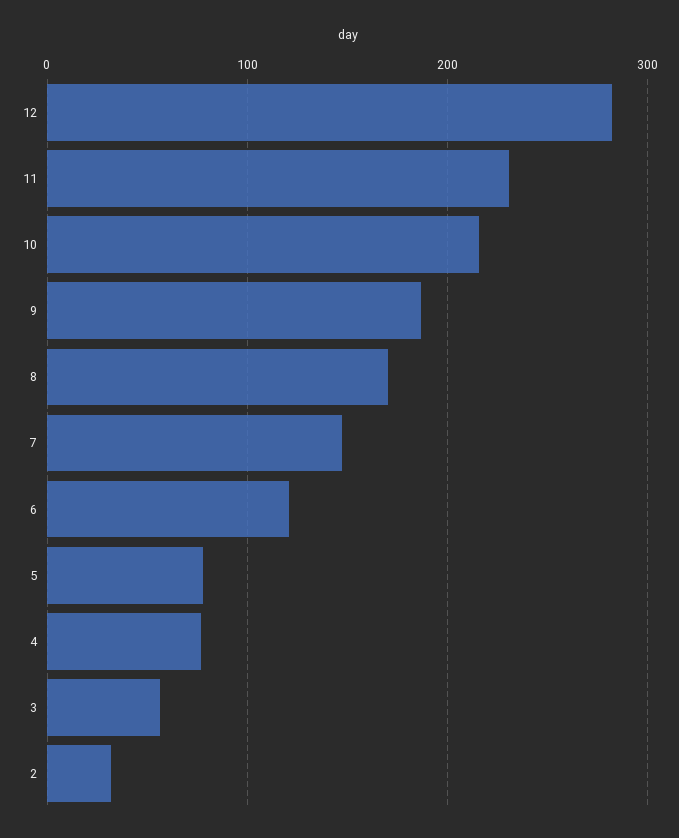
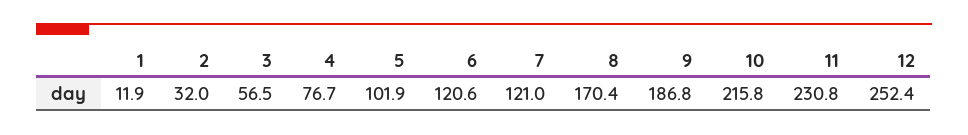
  {
-   "12": 280,
+   "12": 252.4,
    "11": 230.8,
    "10": 215.8,
    "9": 186.8,
    "8": 170.4,
-   "7": 150,
+   "7": 121,
    "6": 120.6,
-   "5": 80,
+   "5": 101.9,
    "4": 76.7,
    "3": 56.5,
-   "2": 32
+   "2": 32,
+   "1": 11.9
  }

